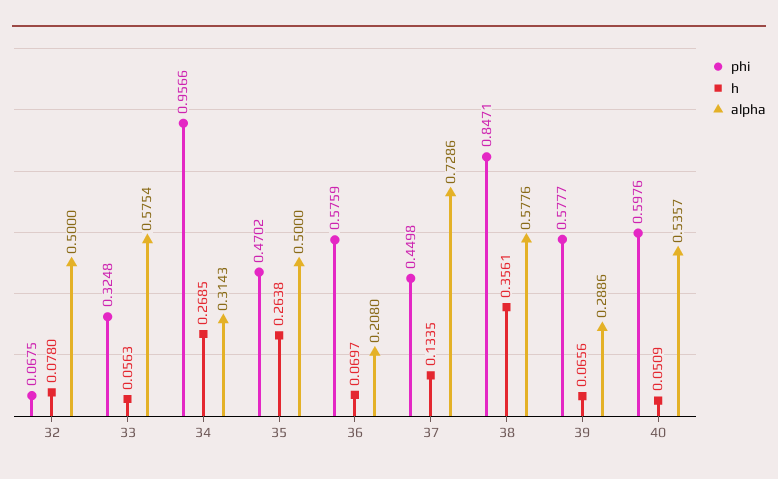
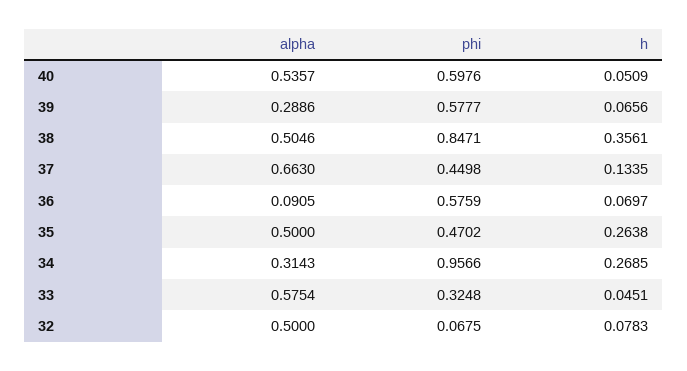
  {
    "phi": {
      "32": 0.0675,
      "33": 0.3248,
      "34": 0.9566,
      "35": 0.4702,
      "36": 0.5759,
      "37": 0.4498,
      "38": 0.8471,
      "39": 0.5777,
      "40": 0.5976
    },
    "h": {
-     "32": 0.078,
+     "32": 0.0783,
-     "33": 0.0563,
+     "33": 0.0451,
      "34": 0.2685,
      "35": 0.2638,
      "36": 0.0697,
      "37": 0.1335,
      "38": 0.3561,
      "39": 0.0656,
      "40": 0.0509
    },
    "alpha": {
      "32": 0.5,
      "33": 0.5754,
      "34": 0.3143,
      "35": 0.5,
-     "36": 0.208,
+     "36": 0.0905,
-     "37": 0.7286,
+     "37": 0.663,
-     "38": 0.5776,
+     "38": 0.5046,
      "39": 0.2886,
      "40": 0.5357
    }
  }

